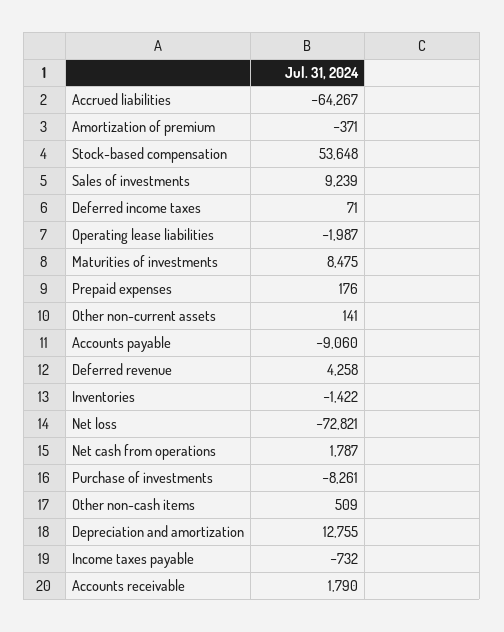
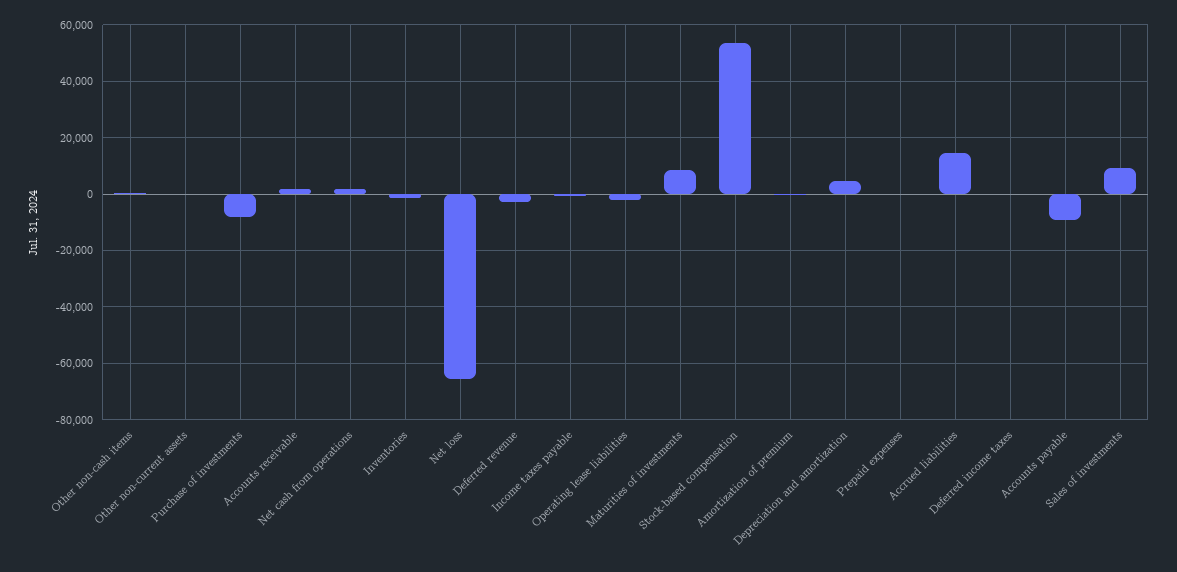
  {
-   "Accrued liabilities": -64267,
+   "Accrued liabilities": 15000,
    "Amortization of premium": -371,
    "Stock-based compensation": 53648,
    "Sales of investments": 9239,
    "Deferred income taxes": 71,
    "Operating lease liabilities": -1987,
    "Maturities of investments": 8475,
    "Prepaid expenses": 176,
    "Other non-current assets": 141,
    "Accounts payable": -9060,
-   "Deferred revenue": 4258,
+   "Deferred revenue": -2500,
    "Inventories": -1422,
-   "Net loss": -72821,
+   "Net loss": -65000,
    "Net cash from operations": 1787,
    "Purchase of investments": -8261,
    "Other non-cash items": 509,
-   "Depreciation and amortization": 12755,
+   "Depreciation and amortization": 5000,
    "Income taxes payable": -732,
    "Accounts receivable": 1790
  }

